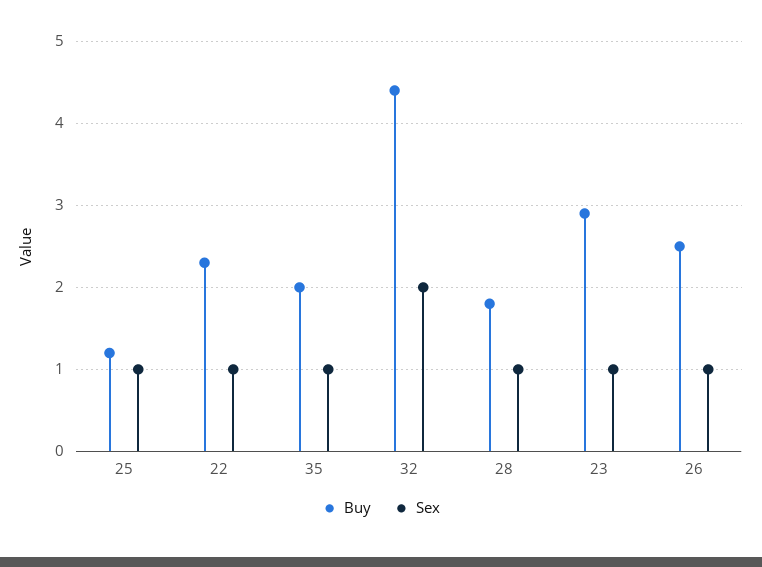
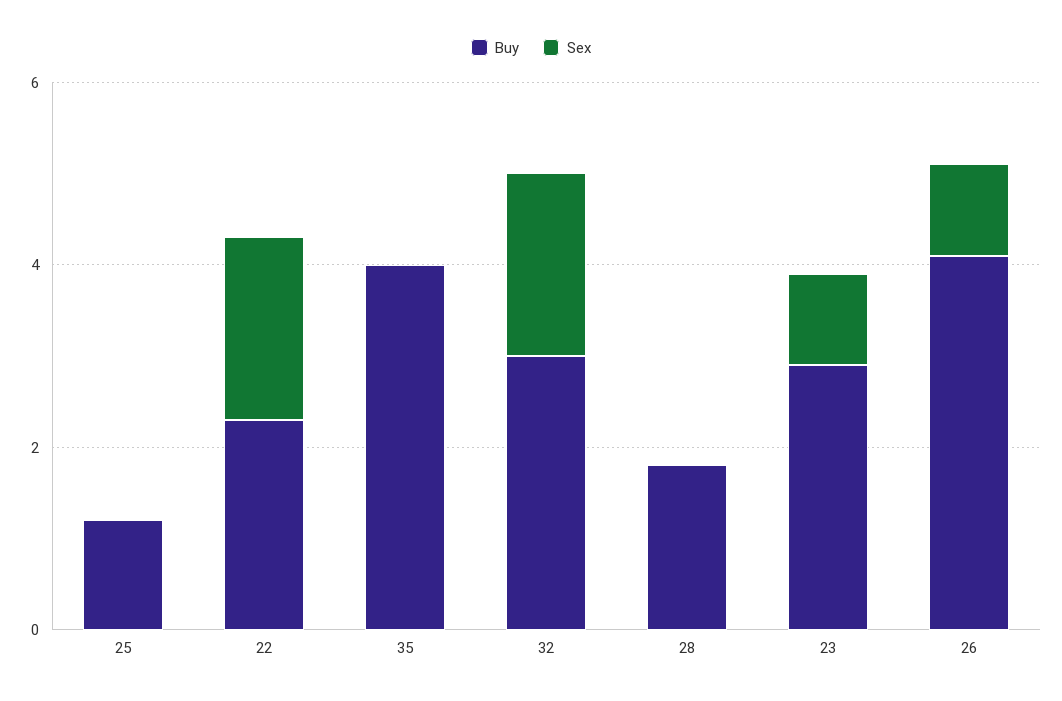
  {
    "Buy": {
      "25": 1.2,
      "22": 2.3,
-     "35": 2,
+     "35": 4,
-     "32": 4.4,
+     "32": 3,
      "28": 1.8,
      "23": 2.9,
-     "26": 2.5
+     "26": 4
    },
    "Sex": {
-     "25": 1,
+     "25": 0,
-     "22": 1,
+     "22": 2,
-     "35": 1,
+     "35": 0,
      "32": 2,
-     "28": 1,
+     "28": 0,
      "23": 1,
      "26": 1
    }
  }

